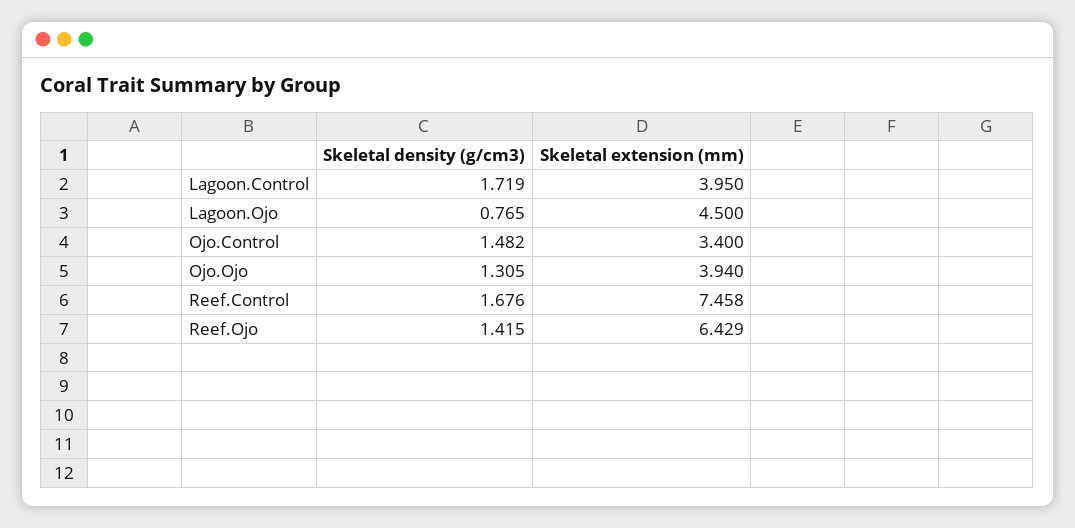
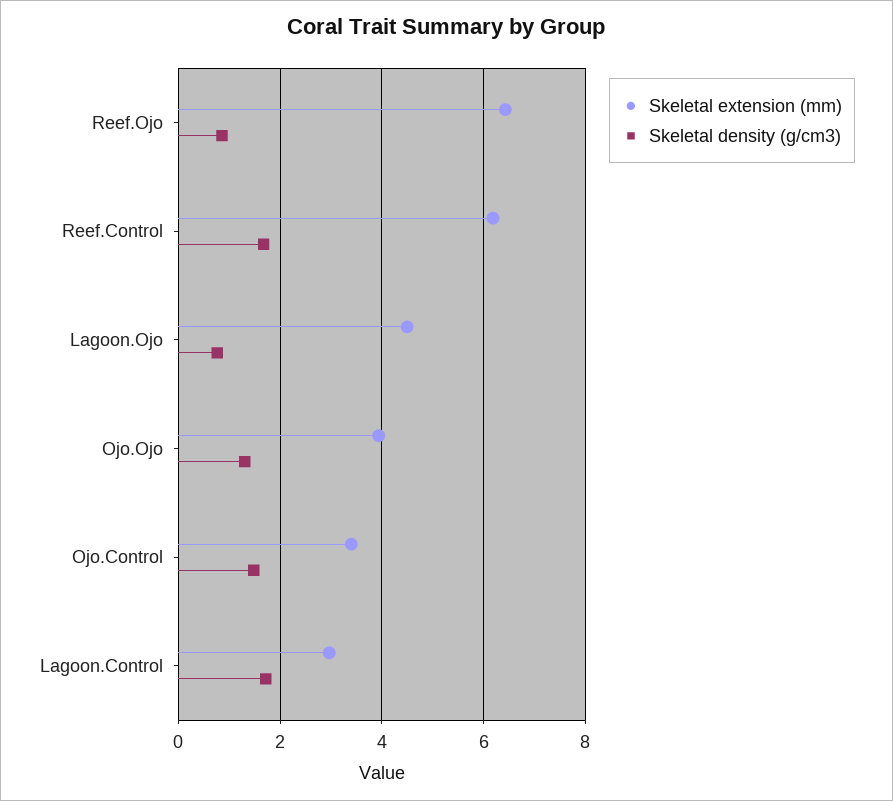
  {
    "Skeletal density (g/cm3)": {
      "Lagoon.Control": 1.719,
      "Lagoon.Ojo": 0.765,
      "Ojo.Control": 1.482,
      "Ojo.Ojo": 1.305,
      "Reef.Control": 1.676,
-     "Reef.Ojo": 1.415
+     "Reef.Ojo": 0.8
    },
    "Skeletal extension (mm)": {
-     "Lagoon.Control": 3.95,
+     "Lagoon.Control": 3,
      "Lagoon.Ojo": 4.5,
      "Ojo.Control": 3.4,
      "Ojo.Ojo": 3.94,
-     "Reef.Control": 7.458,
+     "Reef.Control": 6.2,
      "Reef.Ojo": 6.429
    }
  }

